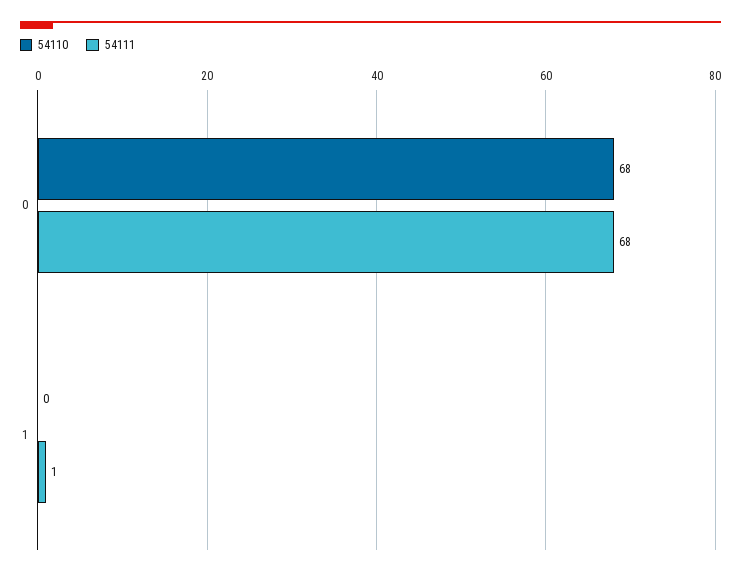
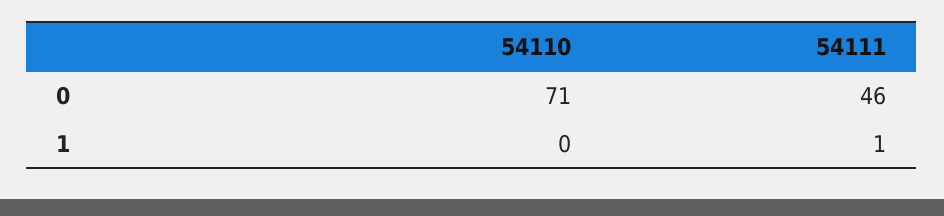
  {
    "54110": {
-     "0": 68,
+     "0": 71,
      "1": 0
    },
    "54111": {
-     "0": 68,
+     "0": 46,
      "1": 1
    }
  }

